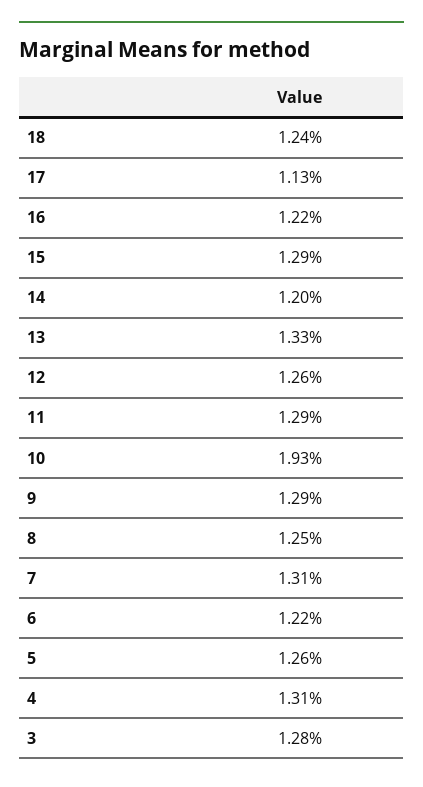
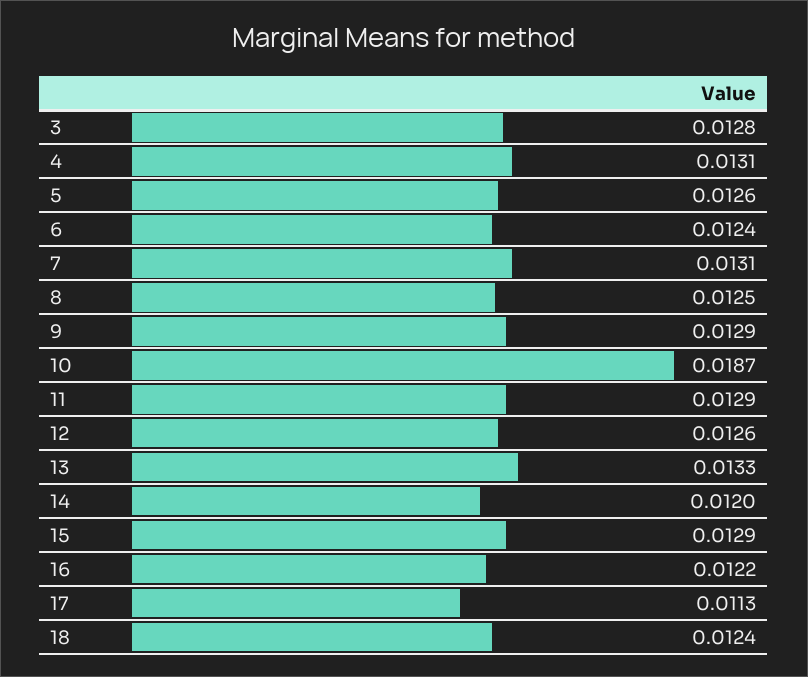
  {
    "18": 0.0124,
    "17": 0.0113,
    "16": 0.0122,
    "15": 0.0129,
    "14": 0.012,
    "13": 0.0133,
    "12": 0.0126,
    "11": 0.0129,
-   "10": 0.0193,
+   "10": 0.0187,
    "9": 0.0129,
    "8": 0.0125,
    "7": 0.0131,
-   "6": 0.0122,
+   "6": 0.0124,
    "5": 0.0126,
    "4": 0.0131,
    "3": 0.0128
  }

